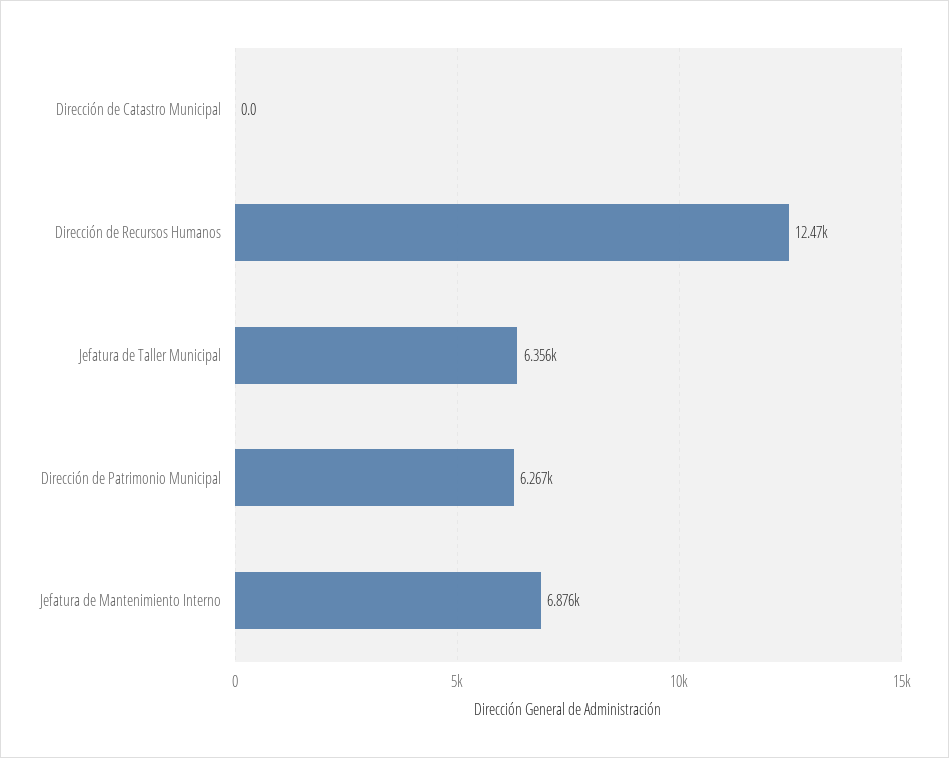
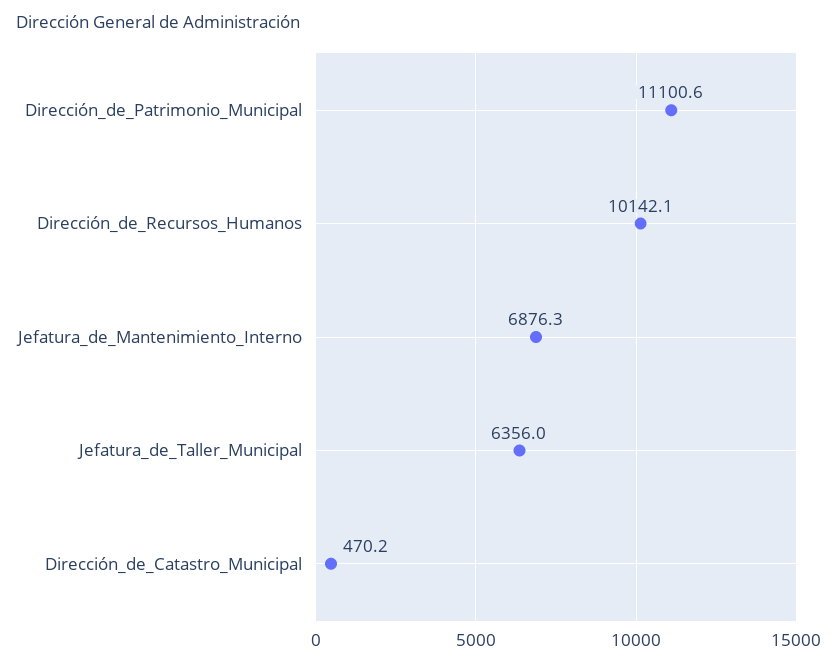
  {
-   "Dirección de Catastro Municipal": 0,
+   "Dirección de Catastro Municipal": 470.2,
-   "Dirección de Recursos Humanos": 12470,
+   "Dirección de Recursos Humanos": 10142.1,
    "Jefatura de Taller Municipal": 6356,
-   "Dirección de Patrimonio Municipal": 6267,
+   "Dirección de Patrimonio Municipal": 11100.6,
    "Jefatura de Mantenimiento Interno": 6876.3
  }

